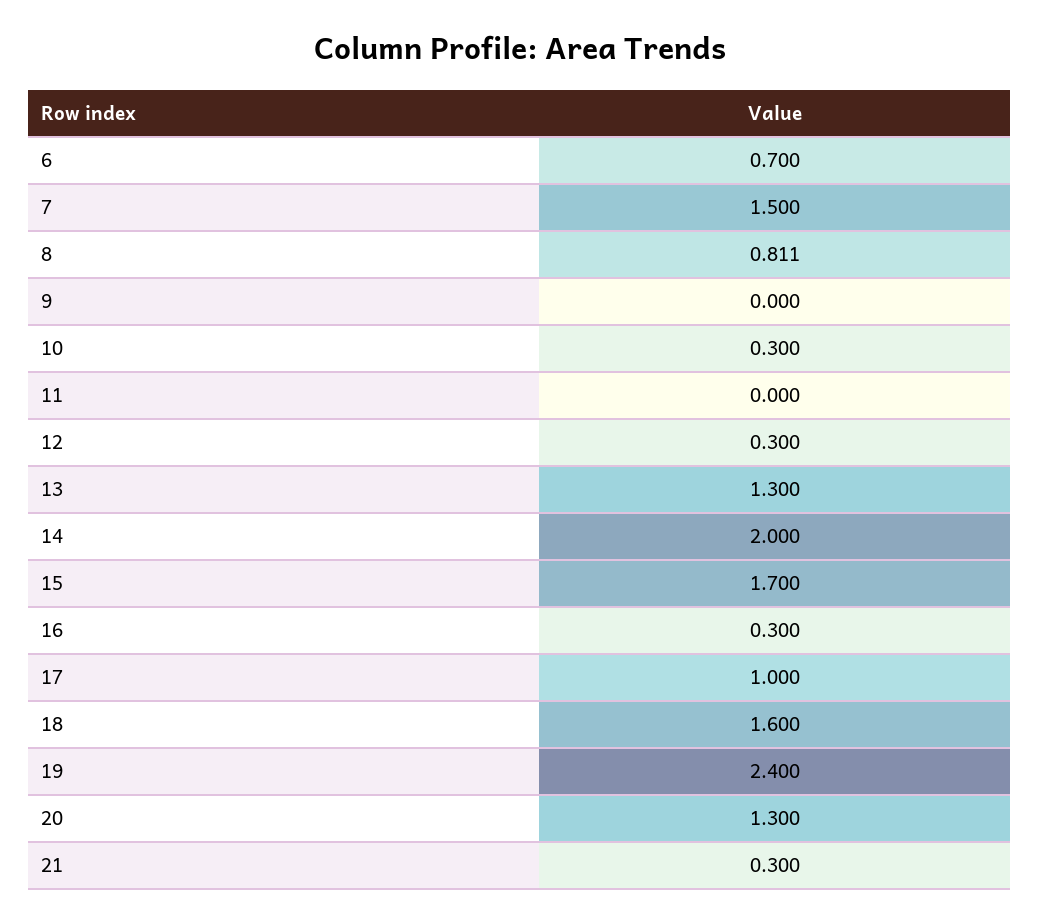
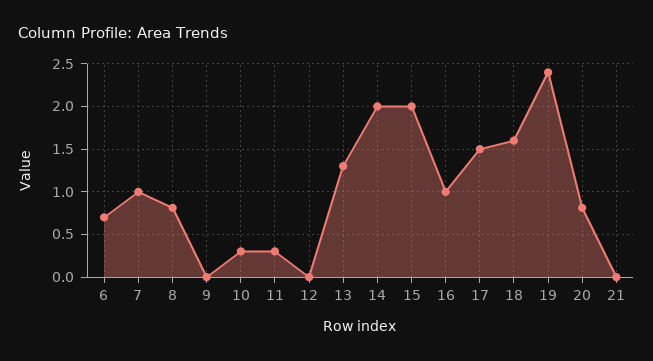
  {
    "6": 0.7,
-   "7": 1.5,
+   "7": 1,
    "8": 0.811,
    "9": 0,
    "10": 0.3,
-   "11": 0,
+   "11": 0.3,
-   "12": 0.3,
+   "12": 0,
    "13": 1.3,
    "14": 2,
-   "15": 1.7,
+   "15": 2,
-   "16": 0.3,
+   "16": 1,
-   "17": 1,
+   "17": 1.5,
    "18": 1.6,
    "19": 2.4,
-   "20": 1.3,
+   "20": 0.8,
-   "21": 0.3
+   "21": 0
  }

